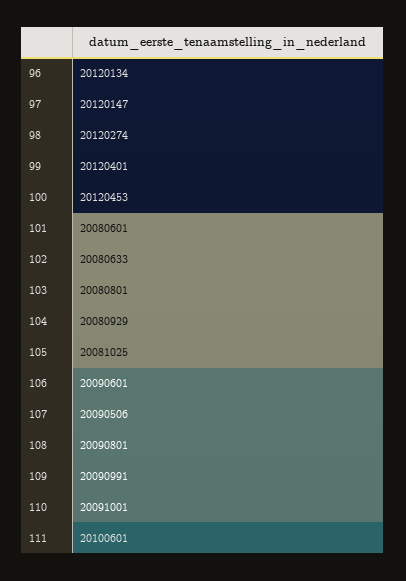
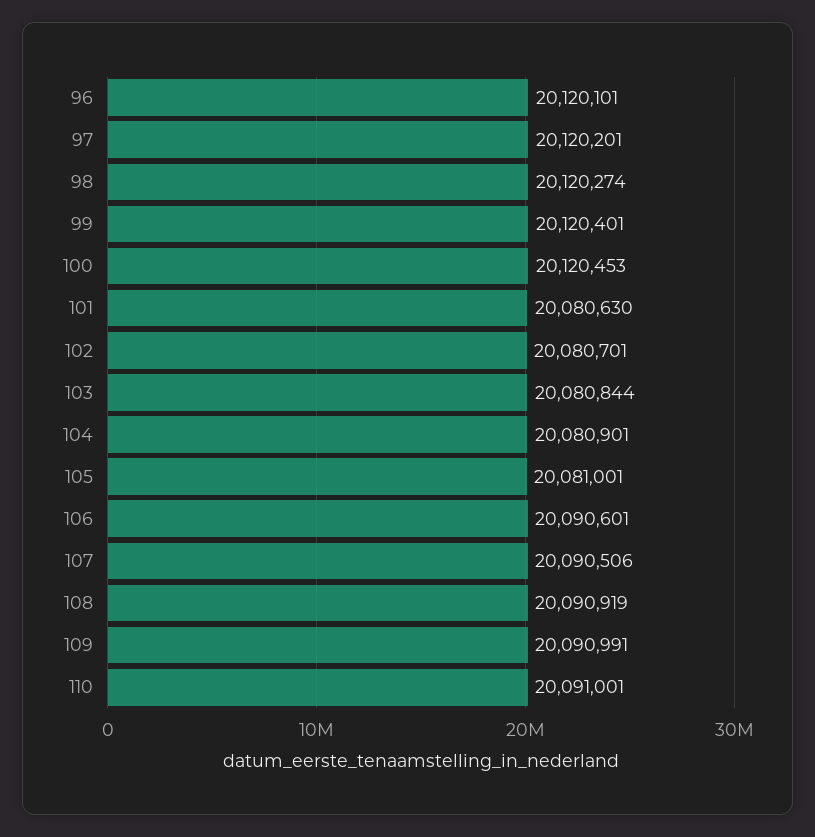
  {
-   "96": 20120134,
+   "96": 20120101,
-   "97": 20120147,
+   "97": 20120201,
    "98": 20120274,
    "99": 20120401,
    "100": 20120453,
-   "101": 20080601,
+   "101": 20080630,
-   "102": 20080633,
+   "102": 20080701,
-   "103": 20080801,
+   "103": 20080844,
-   "104": 20080929,
+   "104": 20080901,
-   "105": 20081025,
+   "105": 20081001,
    "106": 20090601,
    "107": 20090506,
-   "108": 20090801,
+   "108": 20090919,
    "109": 20090991,
-   "110": 20091001,
+   "110": 20091001
-   "111": 20100601
  }

